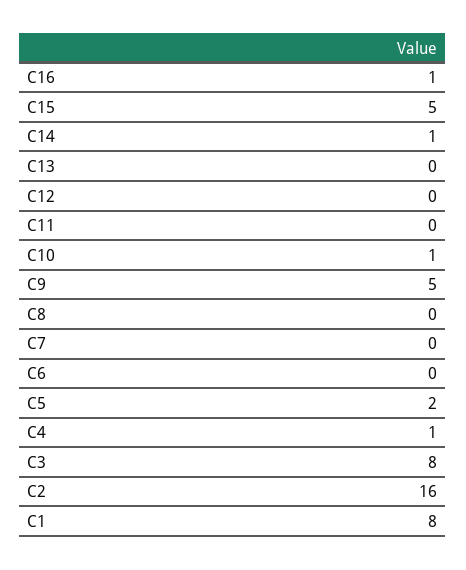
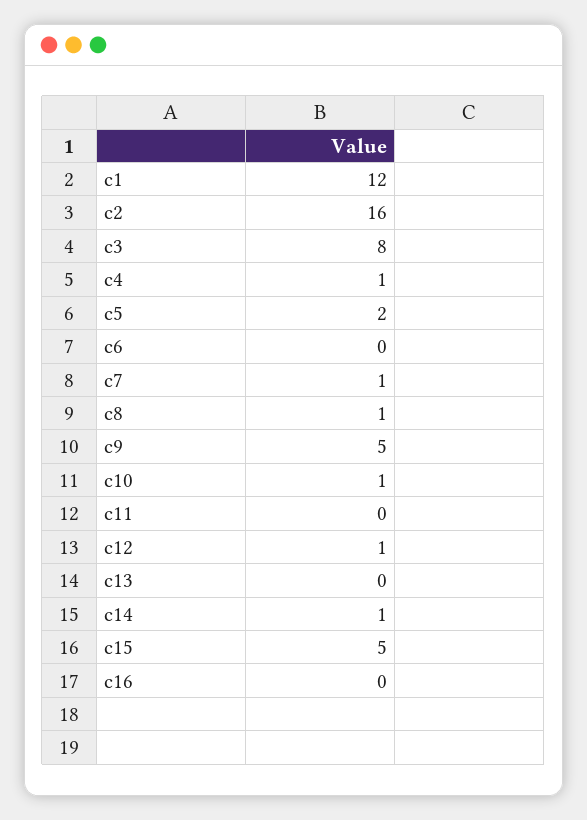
  {
-   "C16": 1,
+   "C16": 0,
    "C15": 5,
    "C14": 1,
    "C13": 0,
-   "C12": 0,
+   "C12": 1,
    "C11": 0,
    "C10": 1,
    "C9": 5,
-   "C8": 0,
+   "C8": 1,
-   "C7": 0,
+   "C7": 1,
    "C6": 0,
    "C5": 2,
    "C4": 1,
    "C3": 8,
    "C2": 16,
-   "C1": 8
+   "C1": 12
  }

